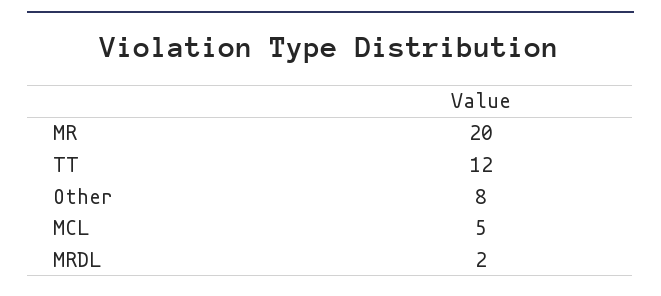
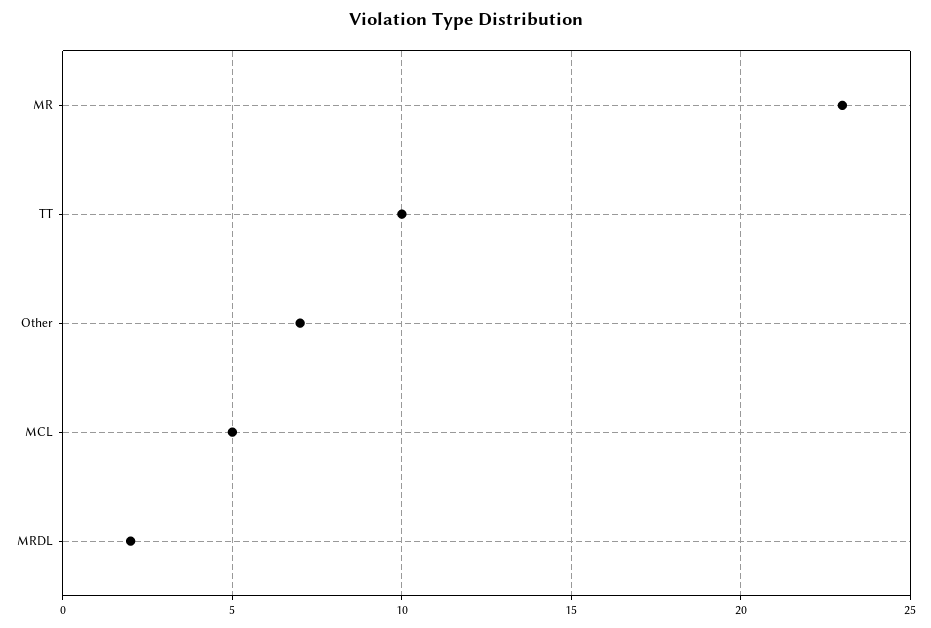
  {
-   "MR": 20,
+   "MR": 23,
-   "TT": 12,
+   "TT": 10,
-   "Other": 8,
+   "Other": 7,
    "MCL": 5,
    "MRDL": 2
  }

